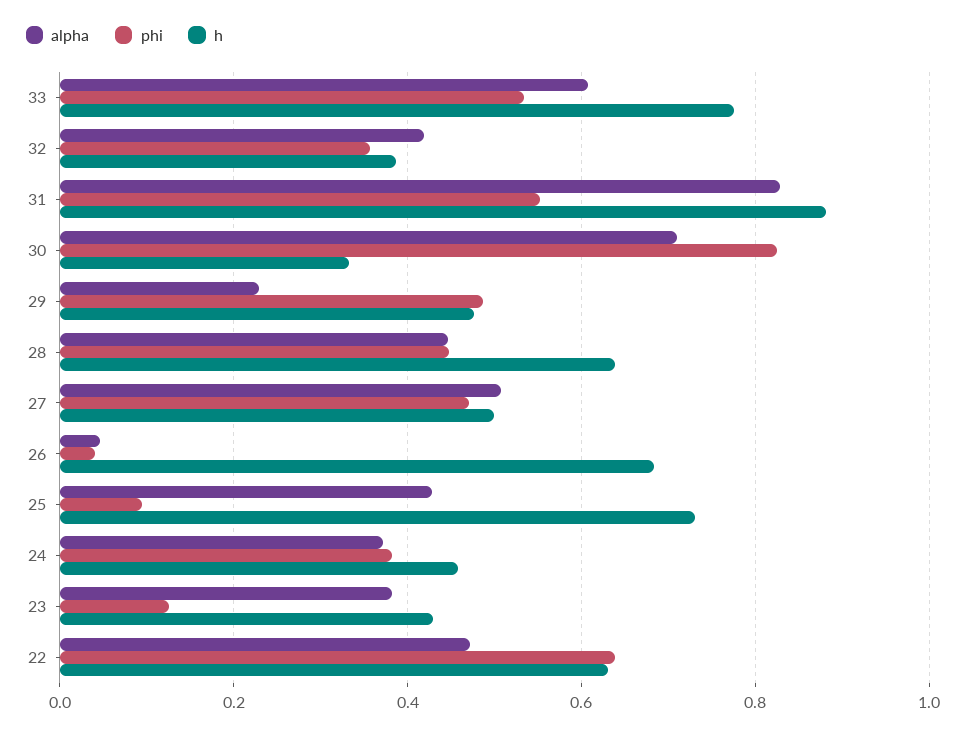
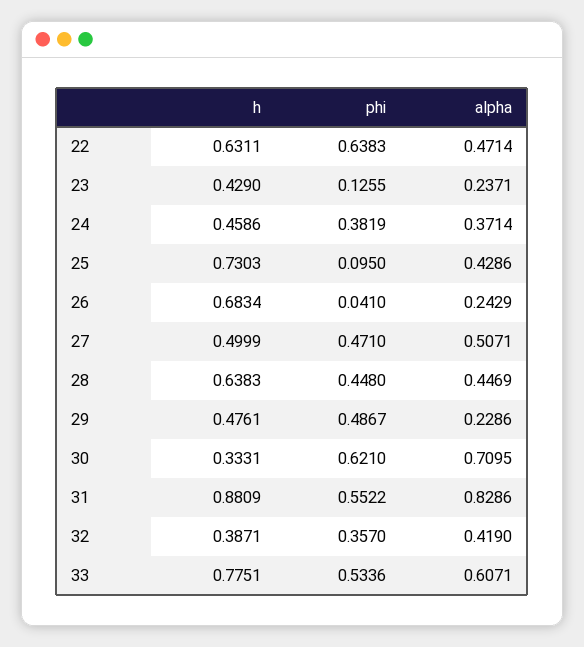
  {
    "alpha": {
      "33": 0.6071,
      "32": 0.419,
      "31": 0.8286,
      "30": 0.7095,
      "29": 0.2286,
      "28": 0.4469,
      "27": 0.5071,
-     "26": 0.04,
+     "26": 0.2429,
      "25": 0.4286,
      "24": 0.3714,
-     "23": 0.38,
+     "23": 0.2371,
      "22": 0.4714
    },
    "phi": {
      "33": 0.5336,
      "32": 0.357,
      "31": 0.5522,
-     "30": 0.82,
+     "30": 0.621,
      "29": 0.4867,
      "28": 0.448,
      "27": 0.471,
      "26": 0.041,
      "25": 0.095,
      "24": 0.3819,
      "23": 0.1255,
      "22": 0.6383
    },
    "h": {
      "33": 0.7751,
      "32": 0.3871,
      "31": 0.8809,
      "30": 0.3331,
      "29": 0.4761,
      "28": 0.6383,
      "27": 0.4999,
      "26": 0.6834,
      "25": 0.7303,
      "24": 0.4586,
      "23": 0.429,
      "22": 0.6311
    }
  }

